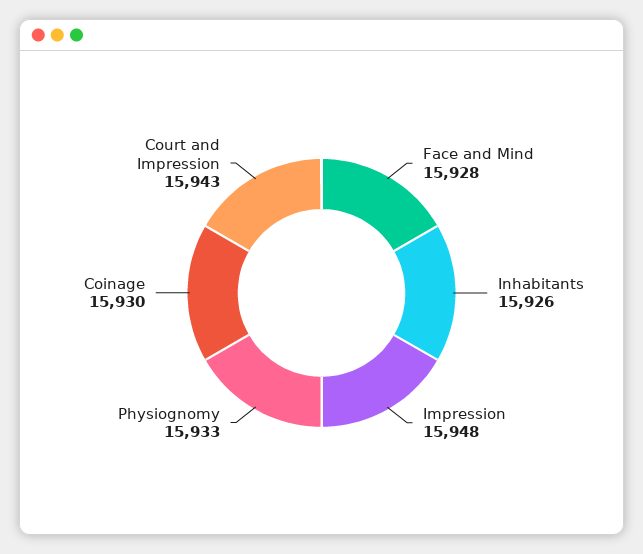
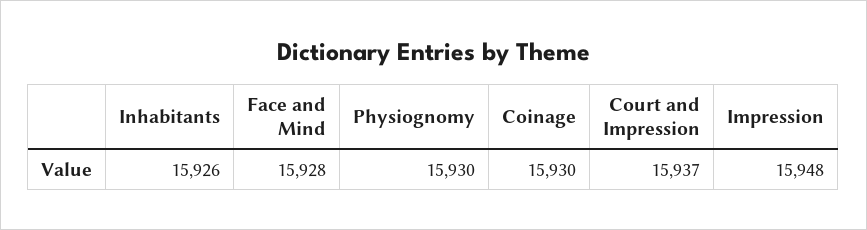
  {
    "Face and Mind": 15928,
    "Inhabitants": 15926,
    "Impression": 15948,
-   "Physiognomy": 15933,
+   "Physiognomy": 15930,
    "Coinage": 15930,
-   "Court and Impression": 15943
+   "Court and Impression": 15937
  }

